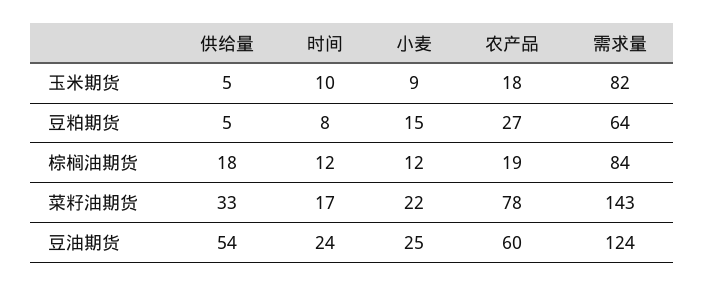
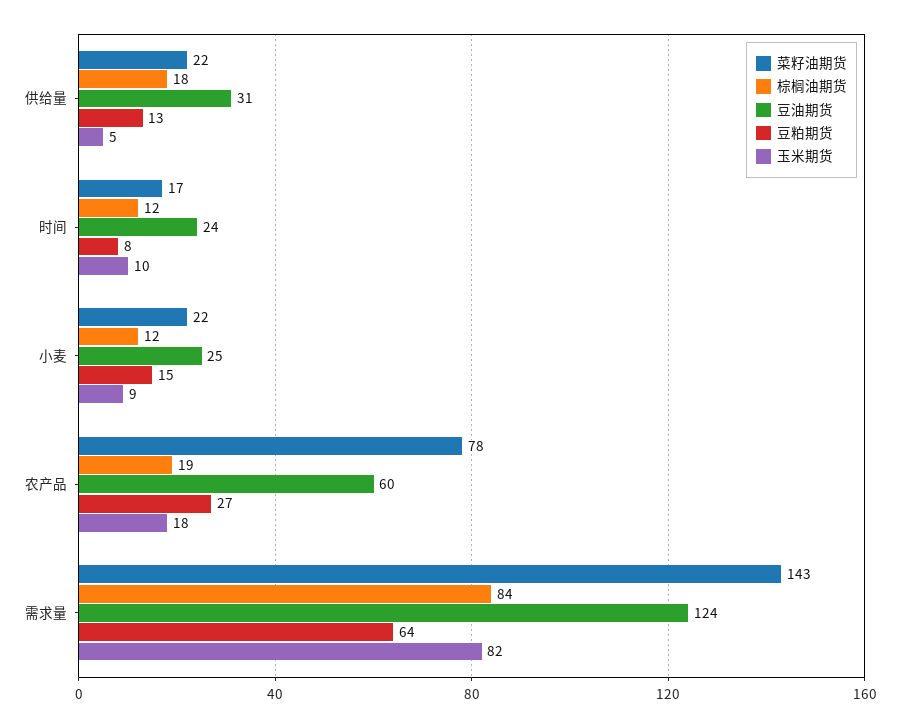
  {
    "玉米期货": {
      "供给量": 5,
      "时间": 10,
      "小麦": 9,
      "农产品": 18,
      "需求量": 82
    },
    "豆粕期货": {
-     "供给量": 5,
+     "供给量": 13,
      "时间": 8,
      "小麦": 15,
      "农产品": 27,
      "需求量": 64
    },
    "棕榈油期货": {
      "供给量": 18,
      "时间": 12,
      "小麦": 12,
      "农产品": 19,
      "需求量": 84
    },
    "菜籽油期货": {
-     "供给量": 33,
+     "供给量": 22,
      "时间": 17,
      "小麦": 22,
      "农产品": 78,
      "需求量": 143
    },
    "豆油期货": {
-     "供给量": 54,
+     "供给量": 31,
      "时间": 24,
      "小麦": 25,
      "农产品": 60,
      "需求量": 124
    }
  }

